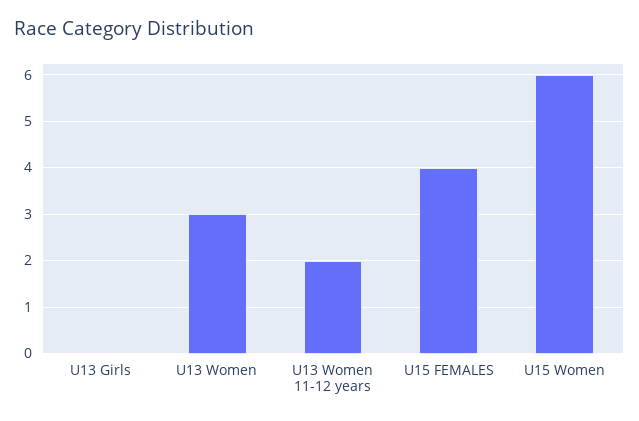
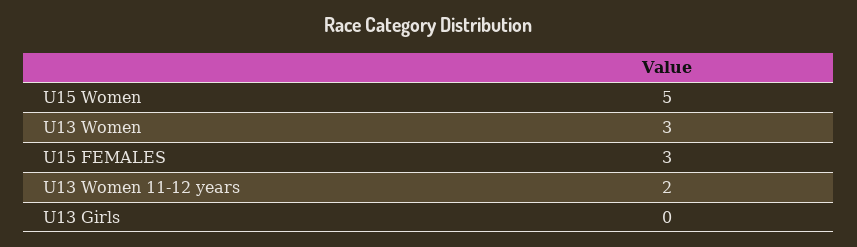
  {
    "U13 Girls": 0,
    "U13 Women": 3,
    "U13 Women 11-12 years": 2,
-   "U15 FEMALES": 4,
+   "U15 FEMALES": 3,
-   "U15 Women": 6
+   "U15 Women": 5
  }

